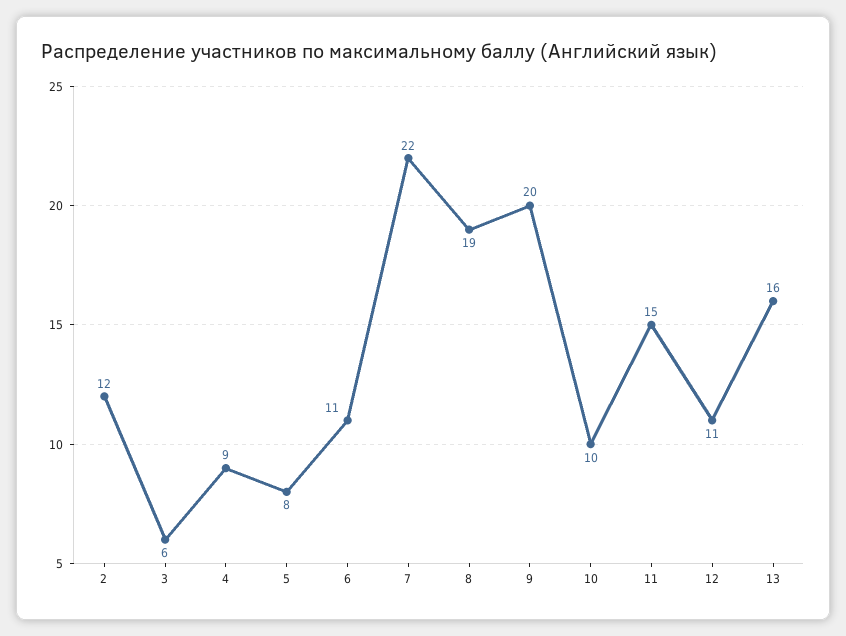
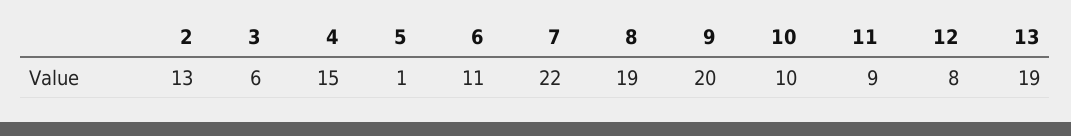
  {
-   "2": 12,
+   "2": 13,
    "3": 6,
-   "4": 9,
+   "4": 15,
-   "5": 8,
+   "5": 1,
    "6": 11,
    "7": 22,
    "8": 19,
    "9": 20,
    "10": 10,
-   "11": 15,
+   "11": 9,
-   "12": 11,
+   "12": 8,
-   "13": 16
+   "13": 19
  }

